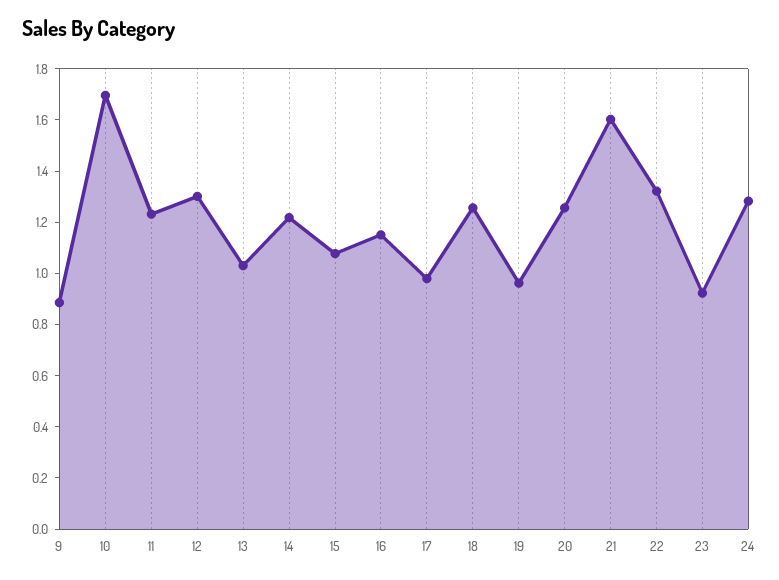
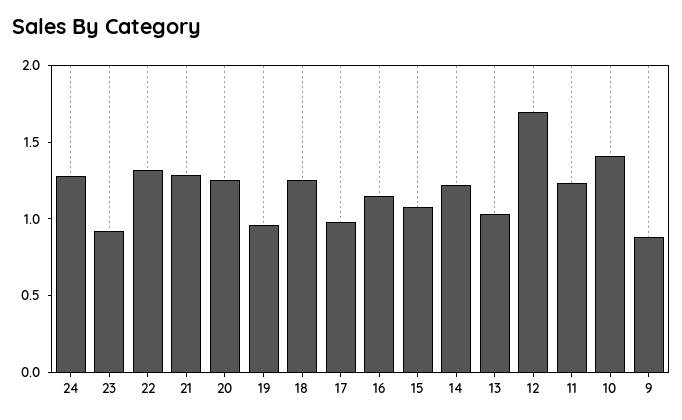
  {
    "9": 0.9,
-   "10": 1.7,
+   "10": 1.4,
    "11": 1.25,
-   "12": 1.3,
+   "12": 1.7,
    "13": 1.05,
    "14": 1.2,
    "15": 1.1,
    "16": 1.15,
    "17": 1,
    "18": 1.25,
    "19": 0.95,
    "20": 1.25,
-   "21": 1.6,
+   "21": 1.3,
    "22": 1.3,
    "23": 0.9,
    "24": 1.3
  }

